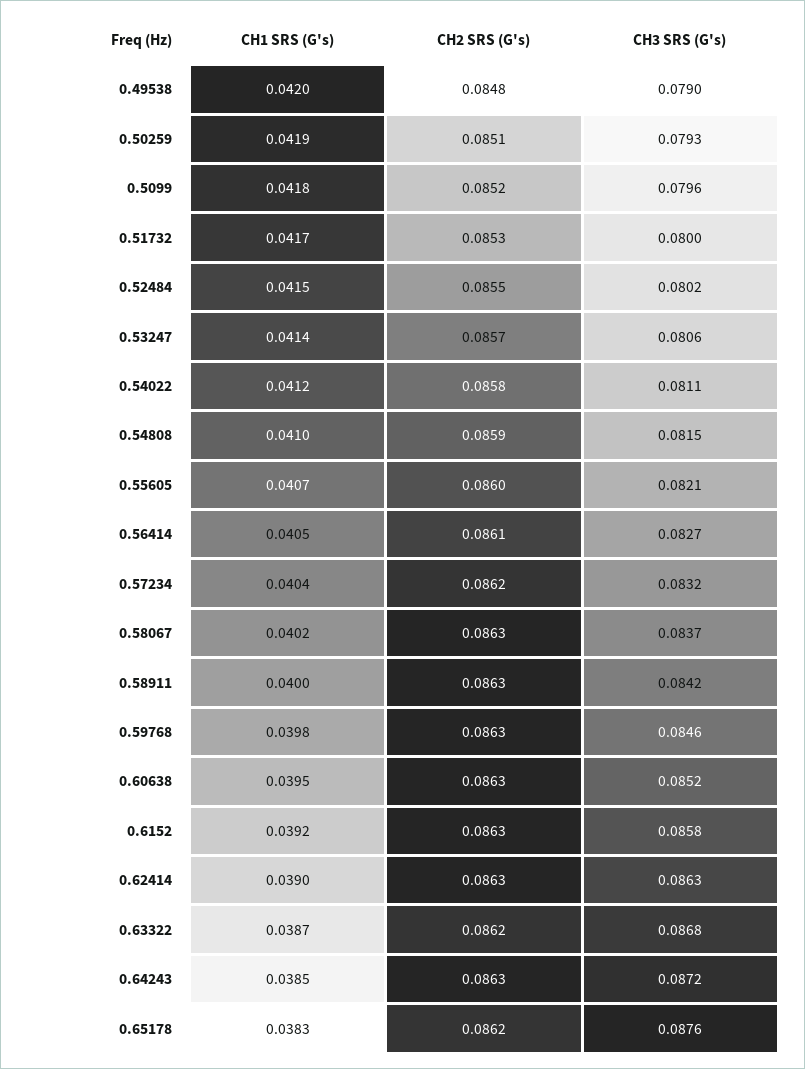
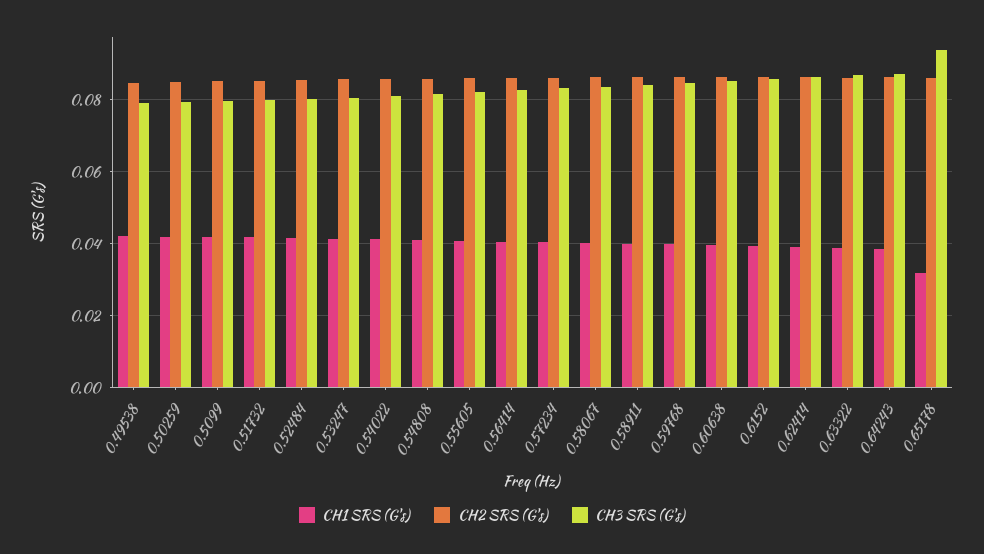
  {
    "CH1 SRS (G's)": {
      "0.49538": 0.042,
      "0.50259": 0.0419,
      "0.5099": 0.0418,
      "0.51732": 0.0417,
      "0.52484": 0.0415,
      "0.53247": 0.0414,
      "0.54022": 0.0412,
      "0.54808": 0.041,
      "0.55605": 0.0407,
      "0.56414": 0.0405,
      "0.57234": 0.0404,
      "0.58067": 0.0402,
      "0.58911": 0.04,
      "0.59768": 0.0398,
      "0.60638": 0.0395,
      "0.6152": 0.0392,
      "0.62414": 0.039,
      "0.63322": 0.0387,
      "0.64243": 0.0385,
-     "0.65178": 0.0383
+     "0.65178": 0.032
    },
    "CH2 SRS (G's)": {
      "0.49538": 0.0848,
      "0.50259": 0.0851,
      "0.5099": 0.0852,
      "0.51732": 0.0853,
      "0.52484": 0.0855,
      "0.53247": 0.0857,
      "0.54022": 0.0858,
      "0.54808": 0.0859,
      "0.55605": 0.086,
      "0.56414": 0.0861,
      "0.57234": 0.0862,
      "0.58067": 0.0863,
      "0.58911": 0.0863,
      "0.59768": 0.0863,
      "0.60638": 0.0863,
      "0.6152": 0.0863,
      "0.62414": 0.0863,
      "0.63322": 0.0862,
      "0.64243": 0.0863,
      "0.65178": 0.0862
    },
    "CH3 SRS (G's)": {
      "0.49538": 0.079,
      "0.50259": 0.0793,
      "0.5099": 0.0796,
      "0.51732": 0.08,
      "0.52484": 0.0802,
      "0.53247": 0.0806,
      "0.54022": 0.0811,
      "0.54808": 0.0815,
      "0.55605": 0.0821,
      "0.56414": 0.0827,
      "0.57234": 0.0832,
      "0.58067": 0.0837,
      "0.58911": 0.0842,
      "0.59768": 0.0846,
      "0.60638": 0.0852,
      "0.6152": 0.0858,
      "0.62414": 0.0863,
      "0.63322": 0.0868,
      "0.64243": 0.0872,
-     "0.65178": 0.0876
+     "0.65178": 0.094
    }
  }

